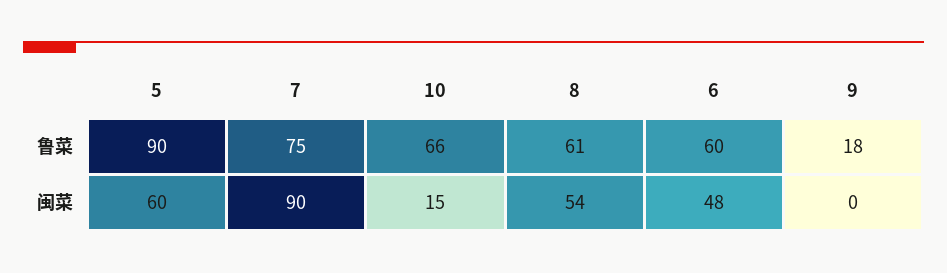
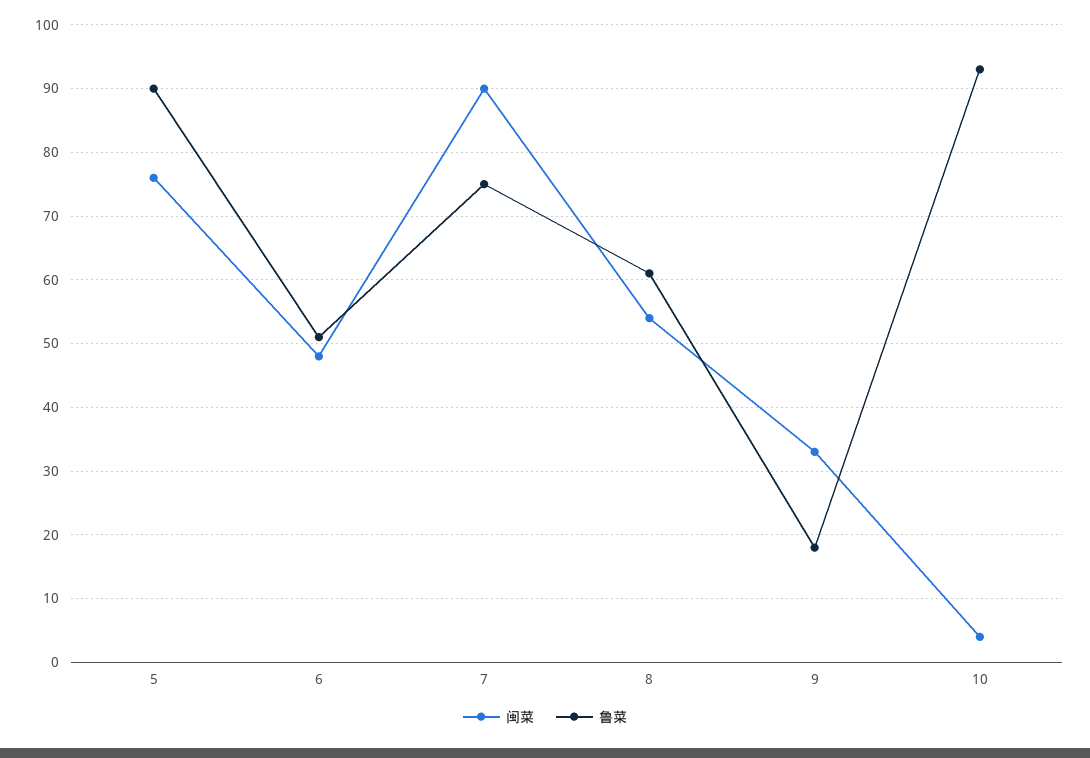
  {
    "鲁菜": {
      "5": 90,
      "7": 75,
-     "10": 66,
+     "10": 93,
      "8": 61,
-     "6": 60,
+     "6": 51,
      "9": 18
    },
    "闽菜": {
-     "5": 60,
+     "5": 76,
      "7": 90,
-     "10": 15,
+     "10": 4,
      "8": 54,
      "6": 48,
-     "9": 0
+     "9": 33
    }
  }

